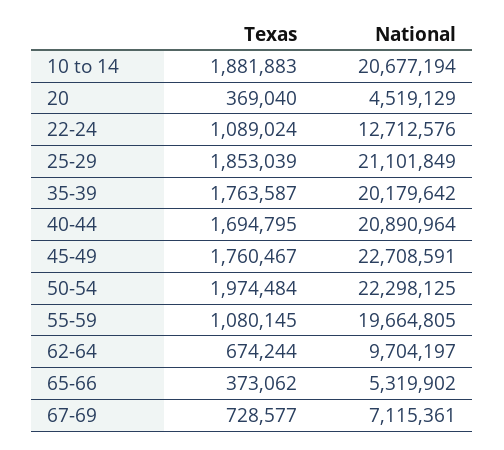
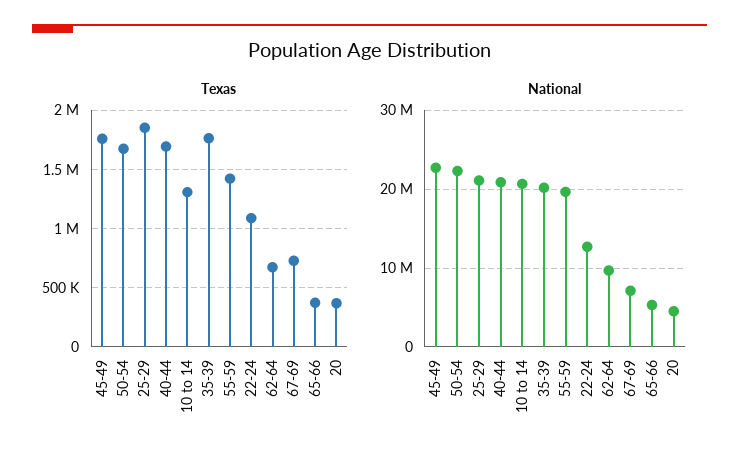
  {
    "Texas": {
-     "10 to 14": 1881883,
+     "10 to 14": 1300000,
      "20": 369040,
      "22-24": 1089024,
      "25-29": 1853039,
      "35-39": 1763587,
      "40-44": 1694795,
      "45-49": 1760467,
-     "50-54": 1974484,
+     "50-54": 1700000,
-     "55-59": 1080145,
+     "55-59": 1400000,
      "62-64": 674244,
      "65-66": 373062,
      "67-69": 728577
    },
    "National": {
      "10 to 14": 20677194,
      "20": 4519129,
      "22-24": 12712576,
      "25-29": 21101849,
      "35-39": 20179642,
      "40-44": 20890964,
      "45-49": 22708591,
      "50-54": 22298125,
      "55-59": 19664805,
      "62-64": 9704197,
      "65-66": 5319902,
      "67-69": 7115361
    }
  }

